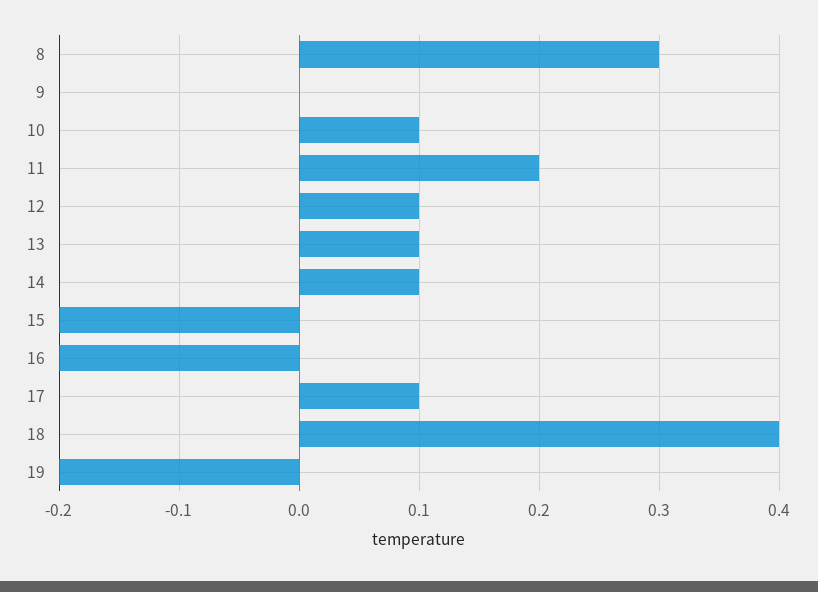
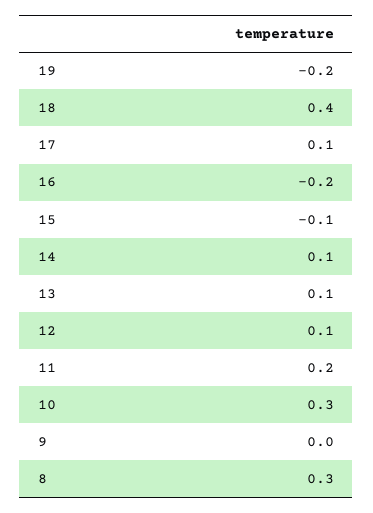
  {
    "8": 0.3,
    "9": 0,
-   "10": 0.1,
+   "10": 0.3,
    "11": 0.2,
    "12": 0.1,
    "13": 0.1,
    "14": 0.1,
-   "15": -0.2,
+   "15": -0.1,
    "16": -0.2,
    "17": 0.1,
    "18": 0.4,
    "19": -0.2
  }

